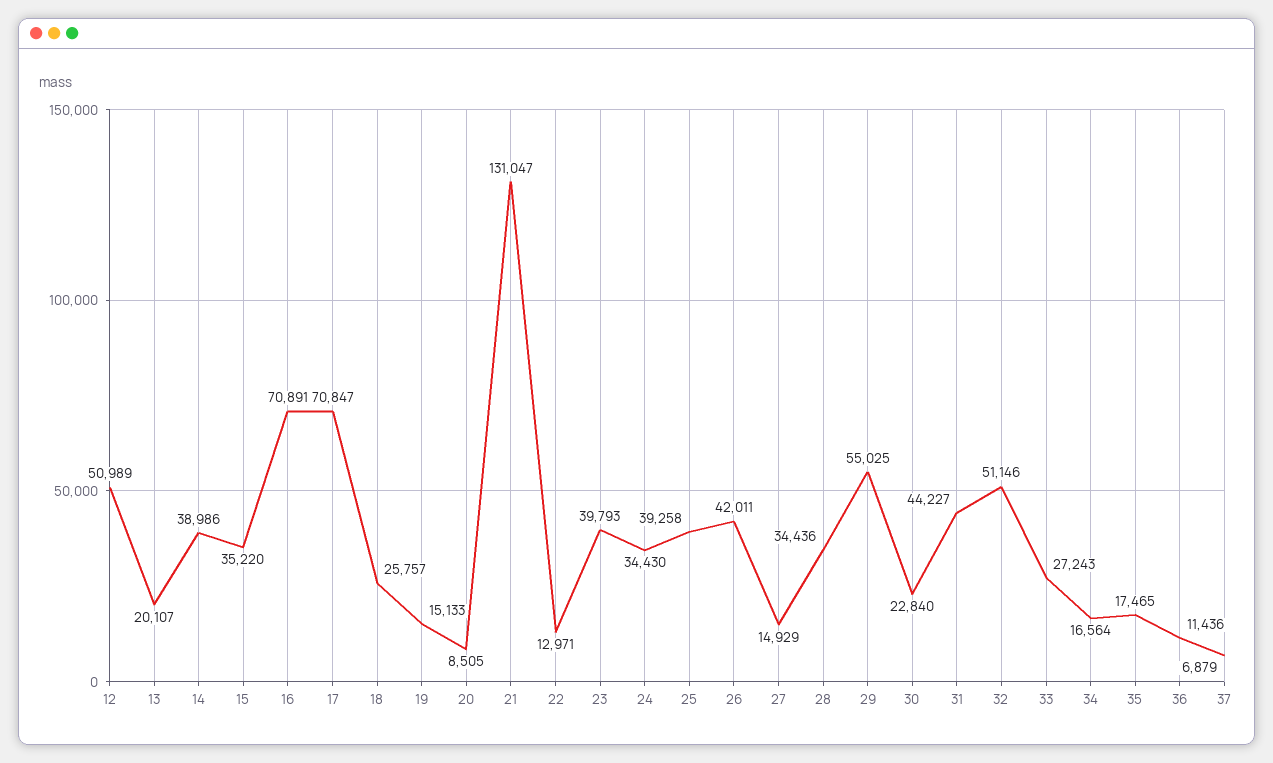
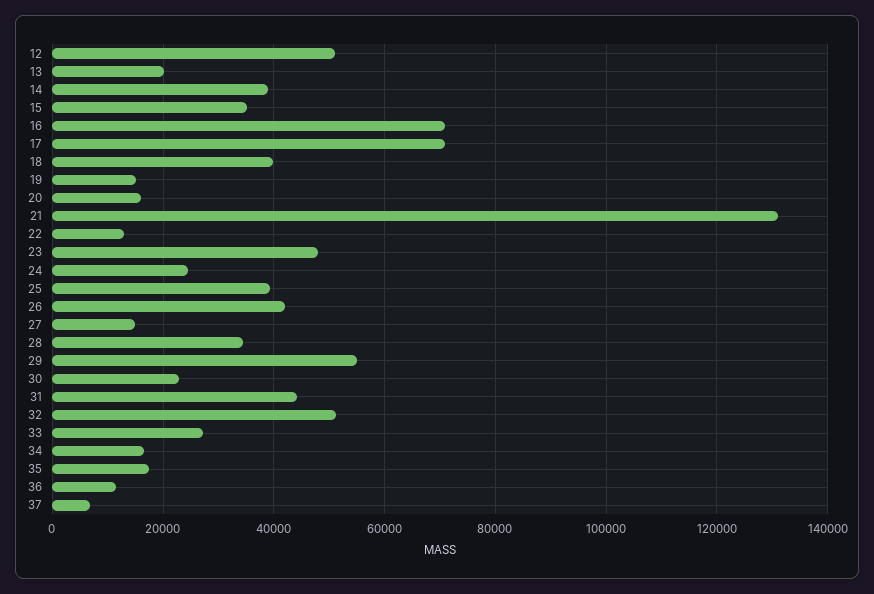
  {
    "12": 50989,
    "13": 20107,
    "14": 38986,
    "15": 35220,
    "16": 70891,
    "17": 70847,
-   "18": 25757,
+   "18": 40000,
    "19": 15133,
-   "20": 8505,
+   "20": 16000,
    "21": 131047,
    "22": 12971,
-   "23": 39793,
+   "23": 48000,
-   "24": 34430,
+   "24": 24000,
    "25": 39258,
    "26": 42011,
    "27": 14929,
    "28": 34436,
    "29": 55025,
    "30": 22840,
    "31": 44227,
    "32": 51146,
    "33": 27243,
    "34": 16564,
    "35": 17465,
    "36": 11436,
    "37": 6879
  }

